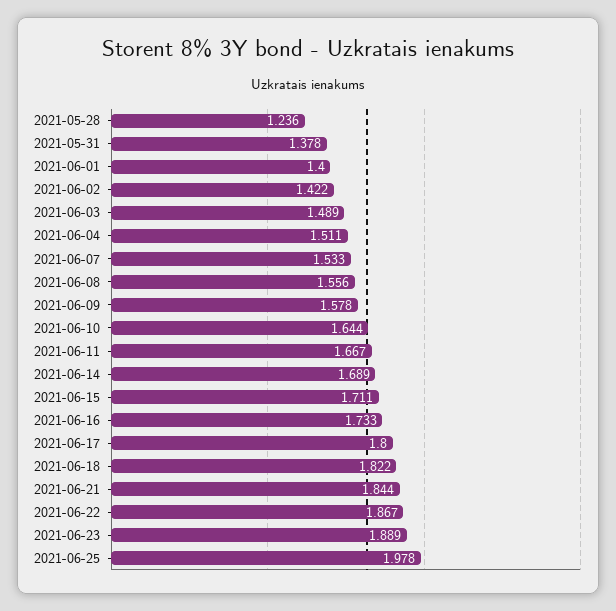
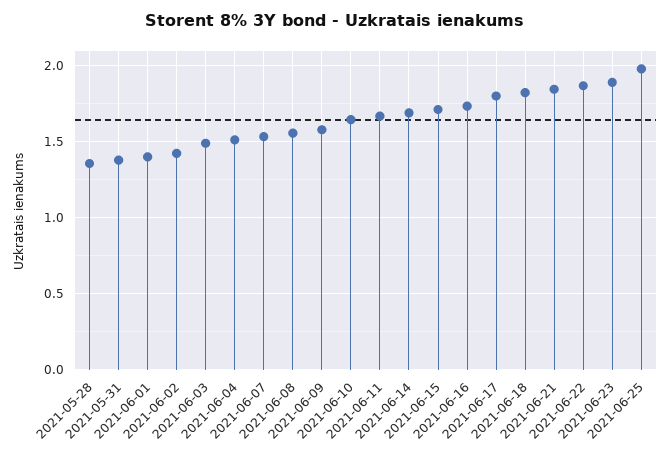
  {
-   "2021-05-28": 1.236,
+   "2021-05-28": 1.35,
    "2021-05-31": 1.378,
    "2021-06-01": 1.4,
    "2021-06-02": 1.422,
    "2021-06-03": 1.489,
    "2021-06-04": 1.511,
    "2021-06-07": 1.533,
    "2021-06-08": 1.556,
    "2021-06-09": 1.578,
    "2021-06-10": 1.644,
    "2021-06-11": 1.667,
    "2021-06-14": 1.689,
    "2021-06-15": 1.711,
    "2021-06-16": 1.733,
    "2021-06-17": 1.8,
    "2021-06-18": 1.822,
    "2021-06-21": 1.844,
    "2021-06-22": 1.867,
    "2021-06-23": 1.889,
    "2021-06-25": 1.978
  }

